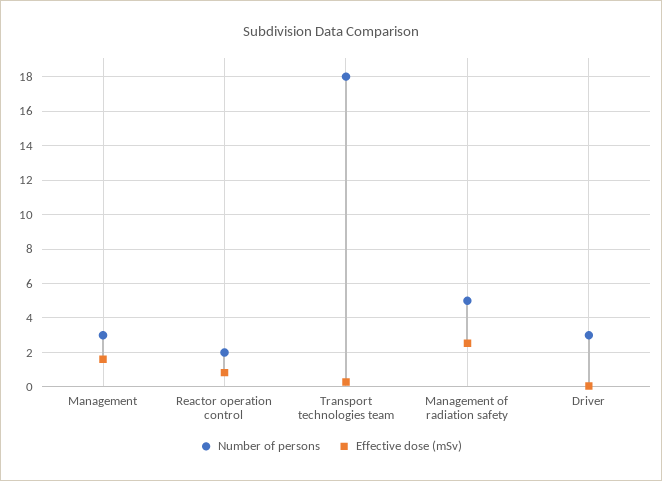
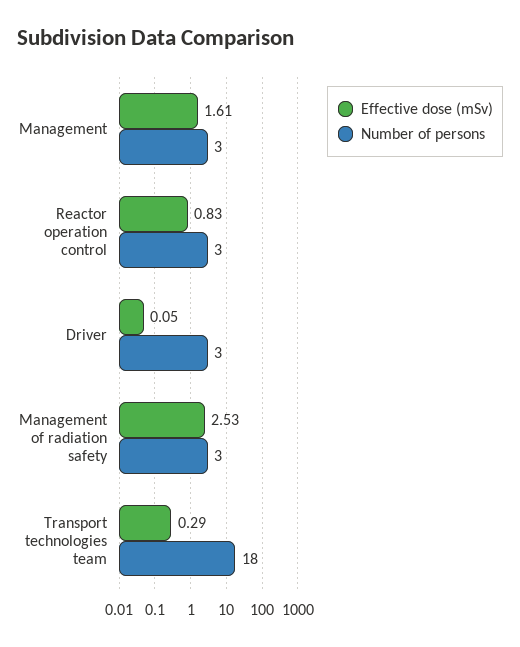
  {
    "Number of persons": {
      "Management": 3,
-     "Reactor operation control": 2,
+     "Reactor operation control": 3,
      "Transport technologies team": 18,
-     "Management of radiation safety": 5,
+     "Management of radiation safety": 3,
      "Driver": 3
    },
    "Effective dose (mSv)": {
      "Management": 1.61,
      "Reactor operation control": 0.83,
      "Transport technologies team": 0.29,
      "Management of radiation safety": 2.53,
      "Driver": 0.05
    }
  }

